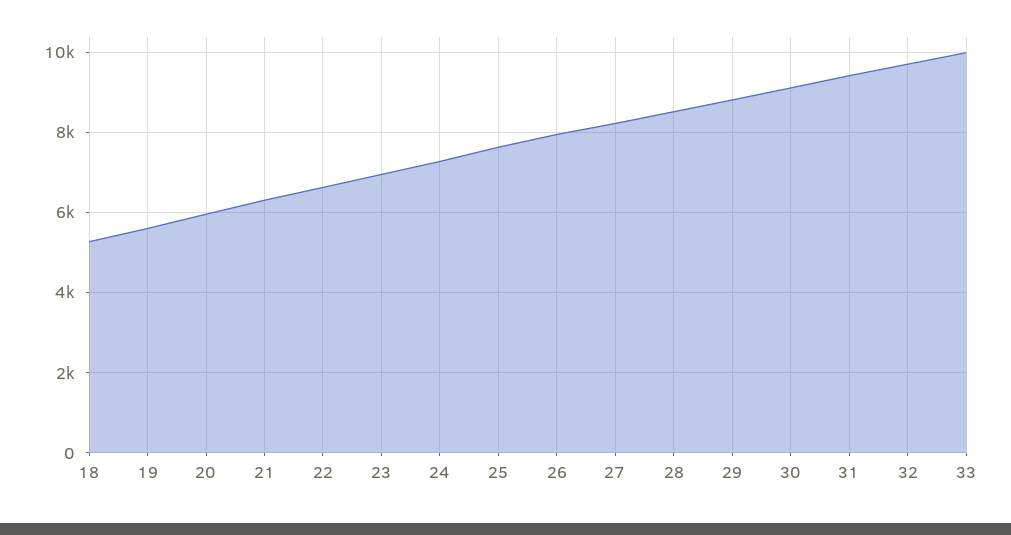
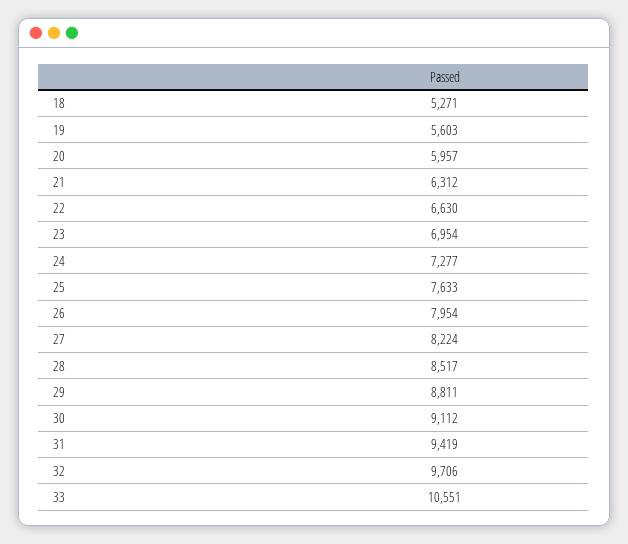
  {
    "18": 5271,
    "19": 5603,
    "20": 5957,
    "21": 6312,
    "22": 6630,
    "23": 6954,
    "24": 7277,
    "25": 7633,
    "26": 7954,
    "27": 8224,
    "28": 8517,
    "29": 8811,
    "30": 9112,
    "31": 9419,
    "32": 9706,
-   "33": 10000
+   "33": 10551
  }

